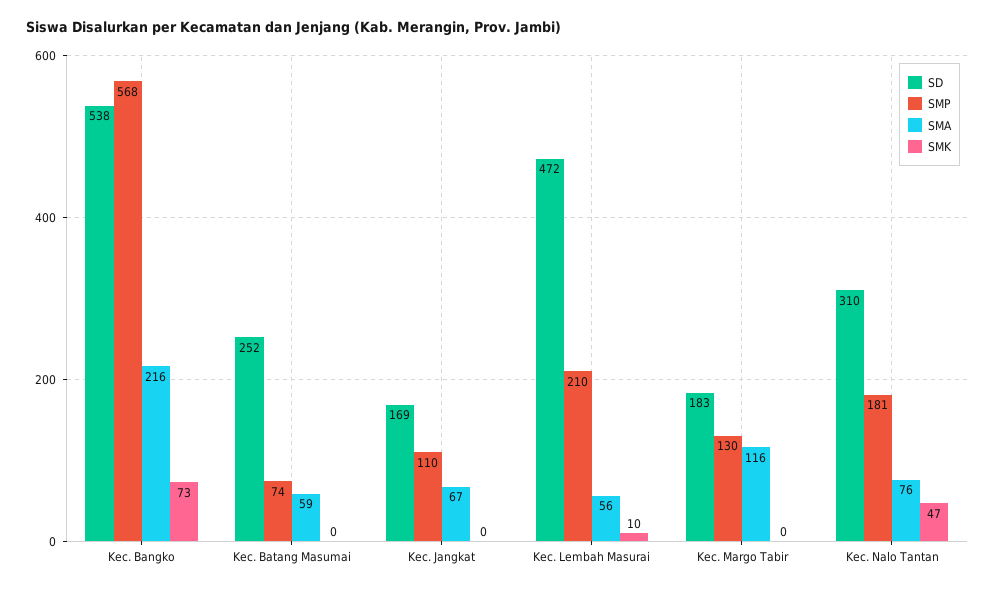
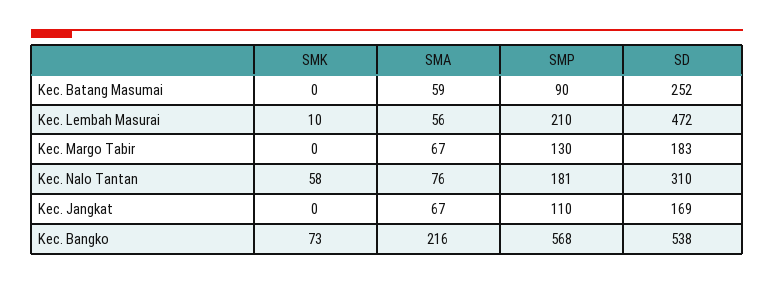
  {
    "SD": {
      "Kec. Bangko": 538,
      "Kec. Batang Masumai": 252,
      "Kec. Jangkat": 169,
      "Kec. Lembah Masurai": 472,
      "Kec. Margo Tabir": 183,
      "Kec. Nalo Tantan": 310
    },
    "SMP": {
      "Kec. Bangko": 568,
-     "Kec. Batang Masumai": 74,
+     "Kec. Batang Masumai": 90,
      "Kec. Jangkat": 110,
      "Kec. Lembah Masurai": 210,
      "Kec. Margo Tabir": 130,
      "Kec. Nalo Tantan": 181
    },
    "SMA": {
      "Kec. Bangko": 216,
      "Kec. Batang Masumai": 59,
      "Kec. Jangkat": 67,
      "Kec. Lembah Masurai": 56,
-     "Kec. Margo Tabir": 116,
+     "Kec. Margo Tabir": 67,
      "Kec. Nalo Tantan": 76
    },
    "SMK": {
      "Kec. Bangko": 73,
      "Kec. Batang Masumai": 0,
      "Kec. Jangkat": 0,
      "Kec. Lembah Masurai": 10,
      "Kec. Margo Tabir": 0,
-     "Kec. Nalo Tantan": 47
+     "Kec. Nalo Tantan": 58
    }
  }

